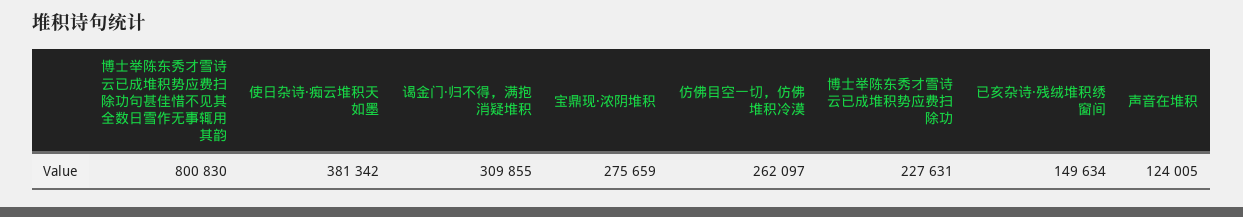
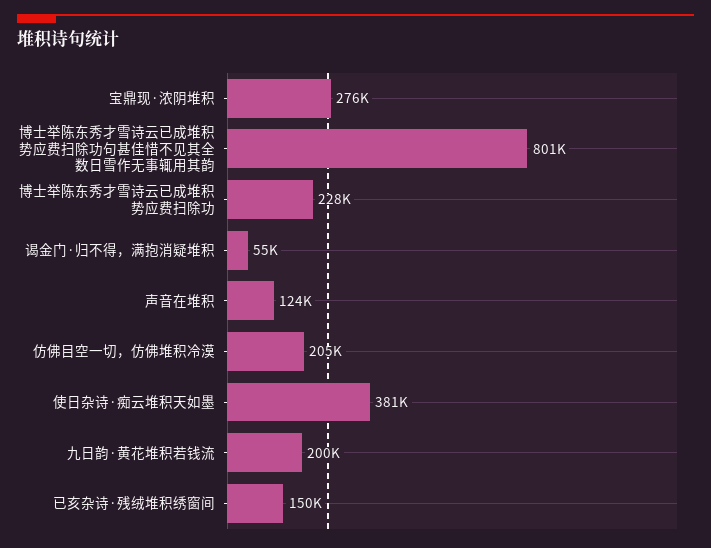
  {
    "博士举陈东秀才雪诗云已成堆积势应费扫除功句甚佳惜不见其全数日雪作无事辄用其韵": 800830,
    "使日杂诗·痴云堆积天如墨": 381342,
-   "谒金门·归不得，满抱消疑堆积": 309855,
+   "谒金门·归不得，满抱消疑堆积": 55000,
    "宝鼎现·浓阴堆积": 275659,
-   "仿佛目空一切，仿佛堆积冷漠": 262097,
+   "仿佛目空一切，仿佛堆积冷漠": 205000,
    "博士举陈东秀才雪诗云已成堆积势应费扫除功": 227631,
    "已亥杂诗·残绒堆积绣窗间": 149634,
-   "声音在堆积": 124005
+   "声音在堆积": 124005,
+   "九日韵·黄花堆积若钱流": 200000
  }

